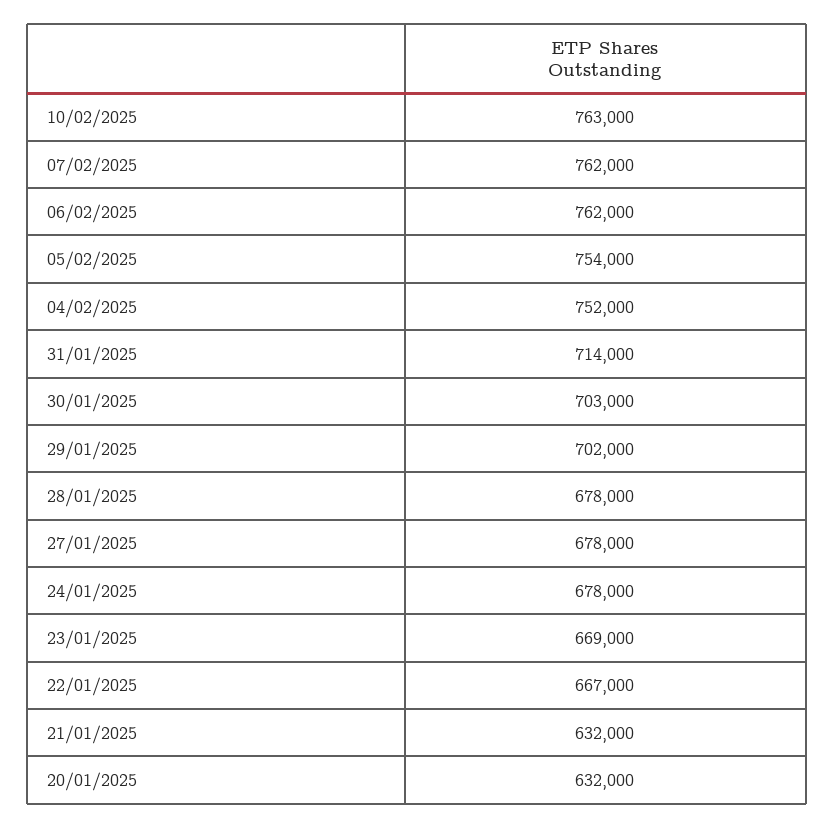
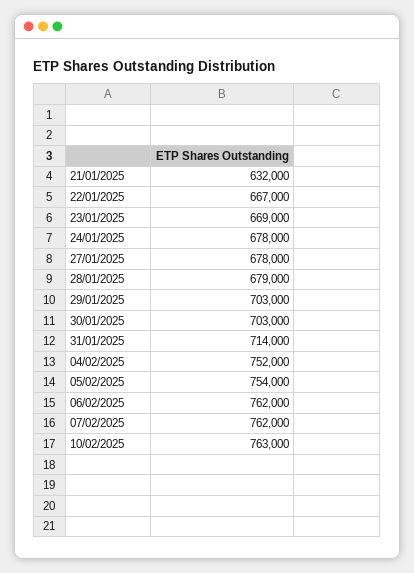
  {
    "10/02/2025": 763000,
    "07/02/2025": 762000,
    "06/02/2025": 762000,
    "05/02/2025": 754000,
    "04/02/2025": 752000,
    "31/01/2025": 714000,
    "30/01/2025": 703000,
-   "29/01/2025": 702000,
+   "29/01/2025": 703000,
-   "28/01/2025": 678000,
+   "28/01/2025": 679000,
    "27/01/2025": 678000,
    "24/01/2025": 678000,
    "23/01/2025": 669000,
    "22/01/2025": 667000,
-   "21/01/2025": 632000,
+   "21/01/2025": 632000
-   "20/01/2025": 632000
  }

